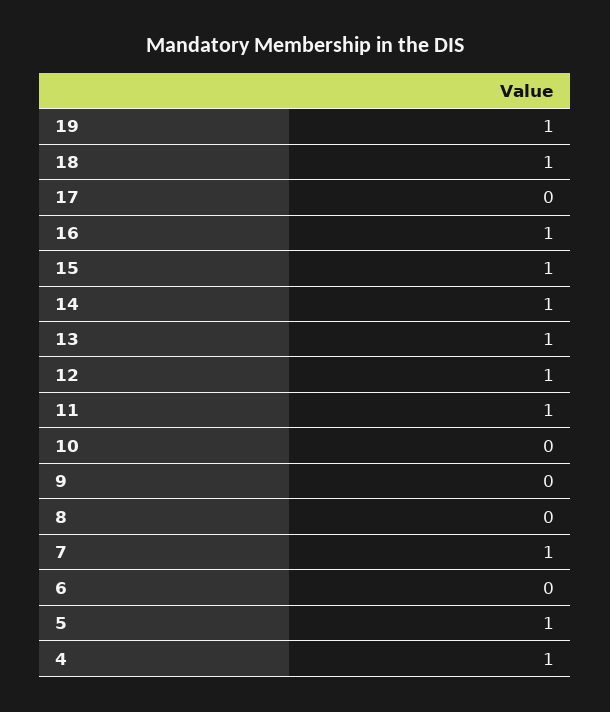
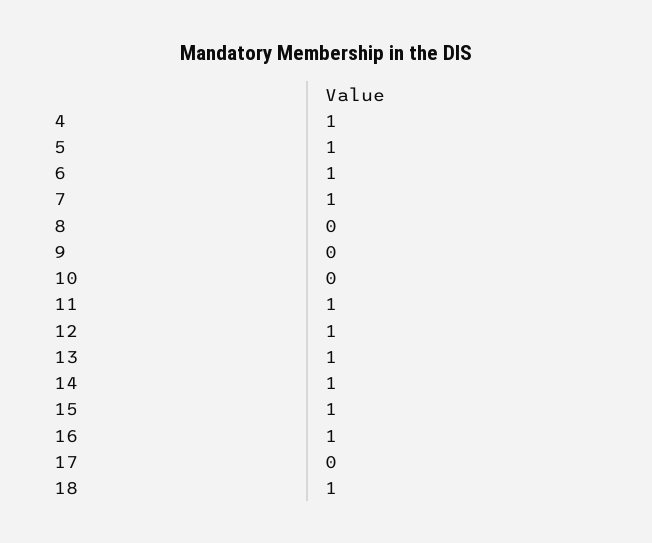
  {
-   "19": 1,
    "18": 1,
    "17": 0,
    "16": 1,
    "15": 1,
    "14": 1,
    "13": 1,
    "12": 1,
    "11": 1,
    "10": 0,
    "9": 0,
    "8": 0,
    "7": 1,
-   "6": 0,
+   "6": 1,
    "5": 1,
    "4": 1
  }

